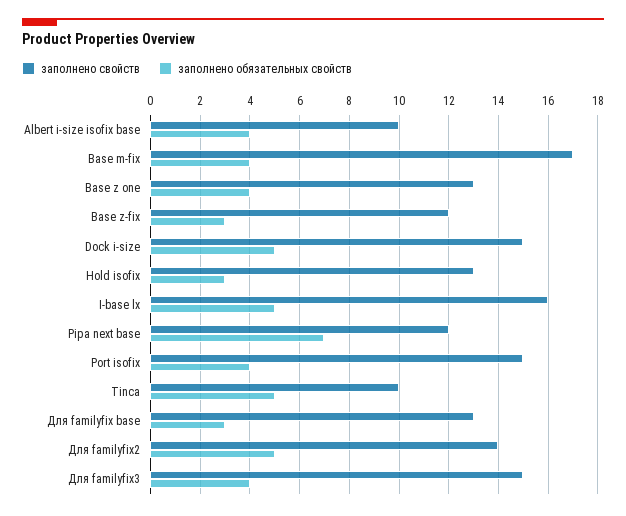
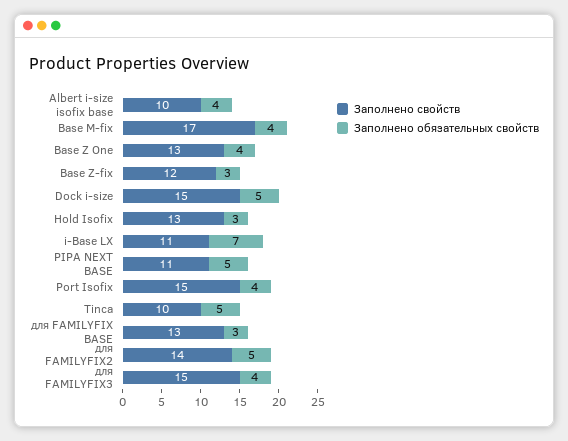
  {
    "заполнено свойств": {
      "Albert i-size isofix base": 10,
      "Base m-fix": 17,
      "Base z one": 13,
      "Base z-fix": 12,
      "Dock i-size": 15,
      "Hold isofix": 13,
-     "I-base lx": 16,
+     "I-base lx": 11,
-     "Pipa next base": 12,
+     "Pipa next base": 11,
      "Port isofix": 15,
      "Tinca": 10,
      "Для familyfix base": 13,
      "Для familyfix2": 14,
      "Для familyfix3": 15
    },
    "заполнено обязательных свойств": {
      "Albert i-size isofix base": 4,
      "Base m-fix": 4,
      "Base z one": 4,
      "Base z-fix": 3,
      "Dock i-size": 5,
      "Hold isofix": 3,
-     "I-base lx": 5,
+     "I-base lx": 7,
-     "Pipa next base": 7,
+     "Pipa next base": 5,
      "Port isofix": 4,
      "Tinca": 5,
      "Для familyfix base": 3,
      "Для familyfix2": 5,
      "Для familyfix3": 4
    }
  }

